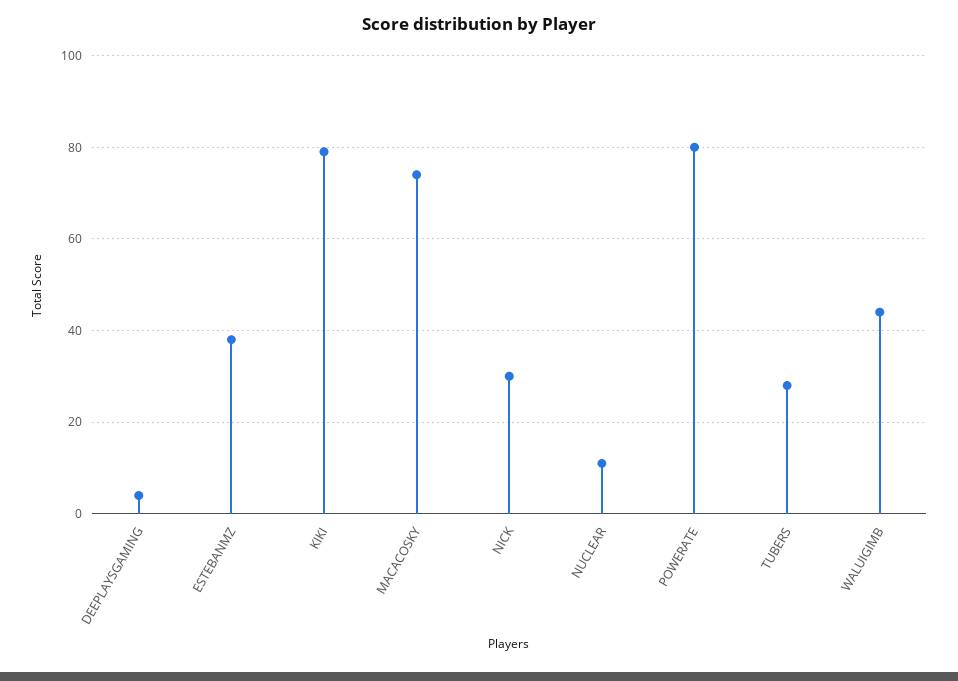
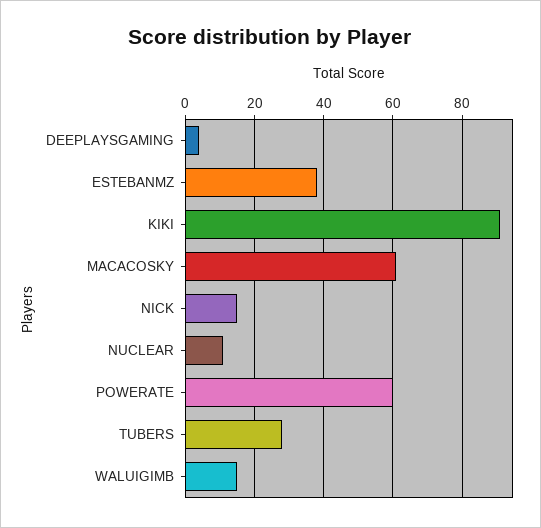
  {
    "DEEPLAYSGAMING": 5,
    "ESTEBANMZ": 40,
-   "KIKI": 80,
+   "KIKI": 90,
-   "MACACOSKY": 75,
+   "MACACOSKY": 60,
-   "NICK": 30,
+   "NICK": 15,
    "NUCLEAR": 10,
-   "POWERATE": 80,
+   "POWERATE": 60,
    "TUBERS": 30,
-   "WALUIGIMB": 45
+   "WALUIGIMB": 15
  }

